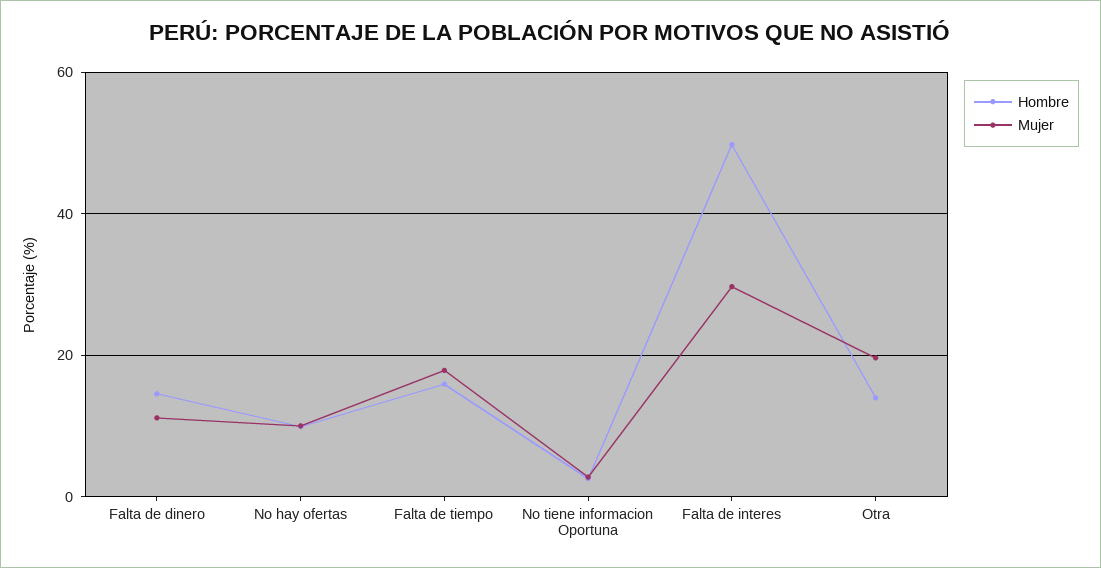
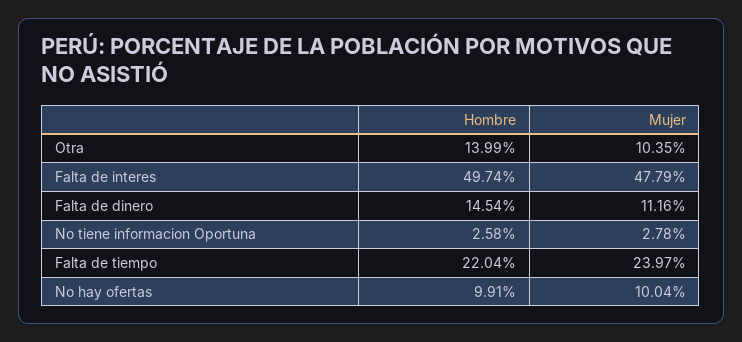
  {
    "Hombre": {
      "Falta de dinero": 14.54,
      "No hay ofertas": 9.91,
-     "Falta de tiempo": 16,
+     "Falta de tiempo": 22.04,
      "No tiene informacion Oportuna": 2.58,
      "Falta de interes": 49.74,
      "Otra": 13.99
    },
    "Mujer": {
      "Falta de dinero": 11.16,
      "No hay ofertas": 10.04,
-     "Falta de tiempo": 18,
+     "Falta de tiempo": 23.97,
      "No tiene informacion Oportuna": 2.78,
-     "Falta de interes": 30,
+     "Falta de interes": 47.79,
-     "Otra": 20
+     "Otra": 10.35
    }
  }

